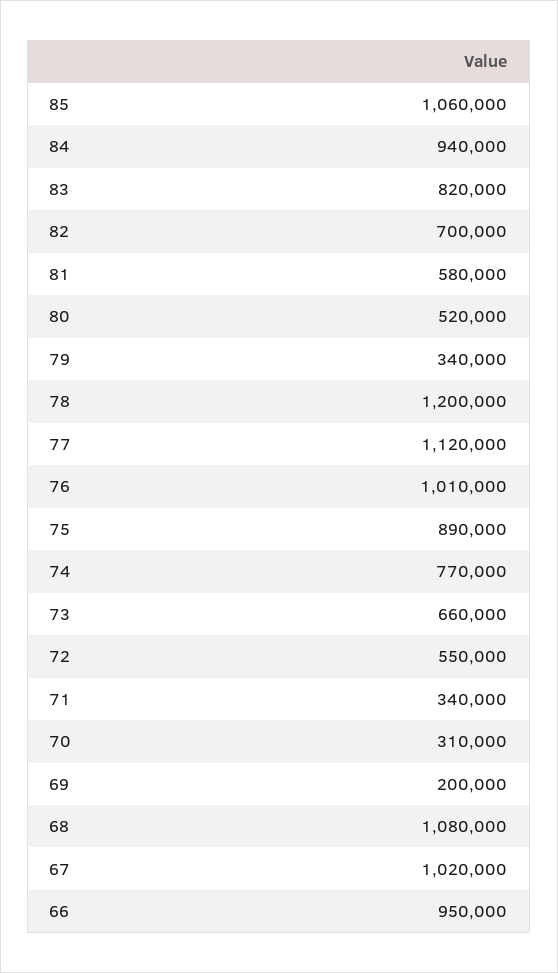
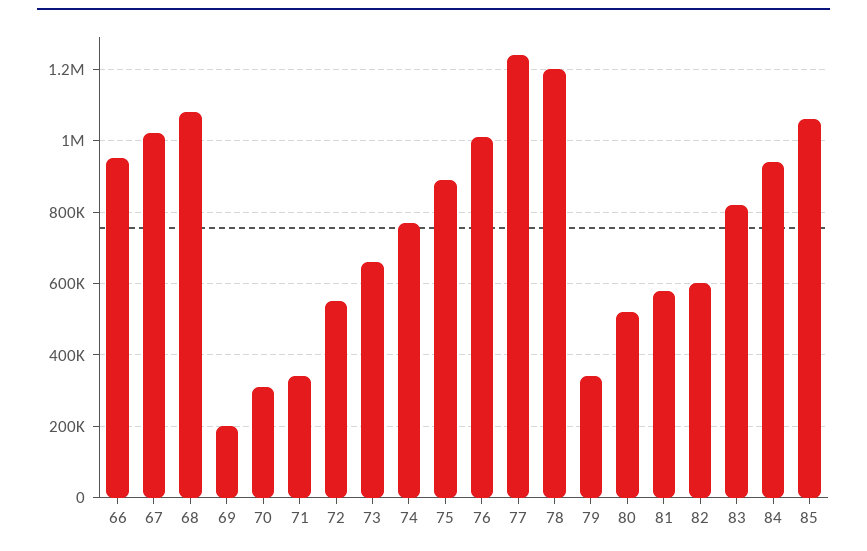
  {
    "85": 1060000,
    "84": 940000,
    "83": 820000,
-   "82": 700000,
+   "82": 600000,
    "81": 580000,
    "80": 520000,
    "79": 340000,
    "78": 1200000,
-   "77": 1120000,
+   "77": 1240000,
    "76": 1010000,
    "75": 890000,
    "74": 770000,
    "73": 660000,
    "72": 550000,
    "71": 340000,
    "70": 310000,
    "69": 200000,
    "68": 1080000,
    "67": 1020000,
    "66": 950000
  }

